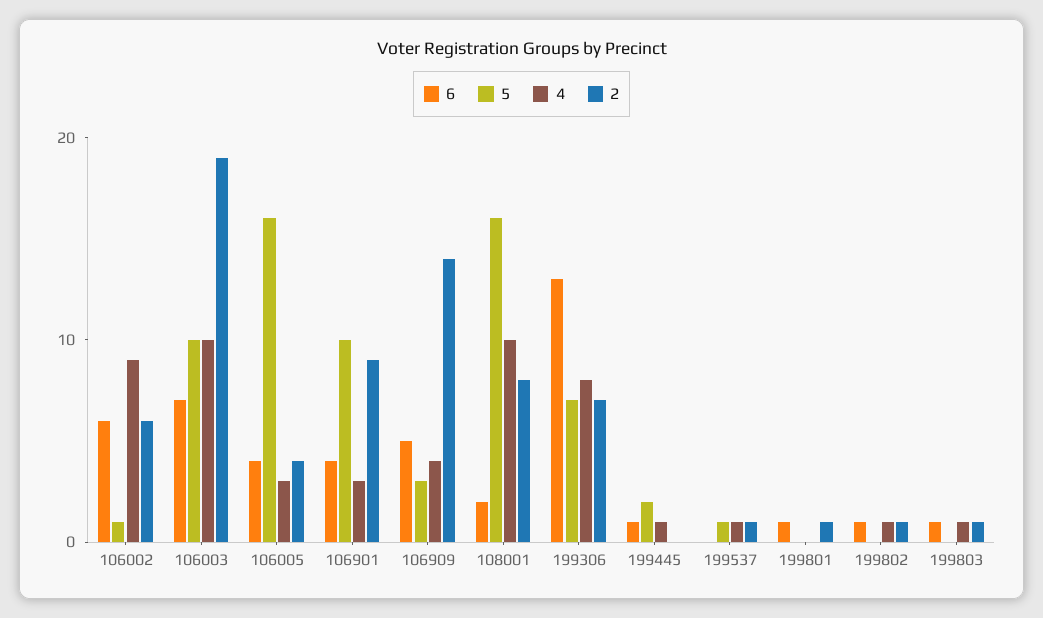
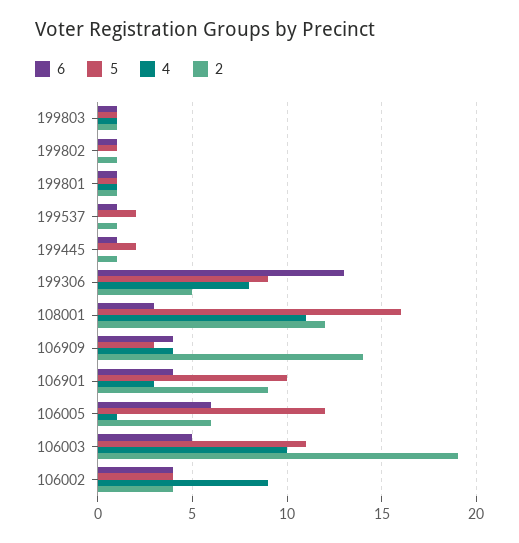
  {
    "6": {
-     "106002": 6,
+     "106002": 4,
-     "106003": 7,
+     "106003": 5,
-     "106005": 4,
+     "106005": 6,
      "106901": 4,
-     "106909": 5,
+     "106909": 4,
-     "108001": 2,
+     "108001": 3,
      "199306": 13,
      "199445": 1,
-     "199537": 0,
+     "199537": 1,
      "199801": 1,
      "199802": 1,
      "199803": 1
    },
    "5": {
-     "106002": 1,
+     "106002": 4,
-     "106003": 10,
+     "106003": 11,
-     "106005": 16,
+     "106005": 12,
      "106901": 10,
      "106909": 3,
      "108001": 16,
-     "199306": 7,
+     "199306": 9,
      "199445": 2,
-     "199537": 1,
+     "199537": 2,
-     "199801": 0,
+     "199801": 1,
-     "199802": 0,
+     "199802": 1,
-     "199803": 0
+     "199803": 1
    },
    "4": {
      "106002": 9,
      "106003": 10,
-     "106005": 3,
+     "106005": 1,
      "106901": 3,
      "106909": 4,
-     "108001": 10,
+     "108001": 11,
      "199306": 8,
-     "199445": 1,
+     "199445": 0,
-     "199537": 1,
+     "199537": 0,
-     "199801": 0,
+     "199801": 1,
-     "199802": 1,
+     "199802": 0,
      "199803": 1
    },
    "2": {
-     "106002": 6,
+     "106002": 4,
      "106003": 19,
-     "106005": 4,
+     "106005": 6,
      "106901": 9,
      "106909": 14,
-     "108001": 8,
+     "108001": 12,
-     "199306": 7,
+     "199306": 5,
-     "199445": 0,
+     "199445": 1,
      "199537": 1,
      "199801": 1,
      "199802": 1,
      "199803": 1
    }
  }

